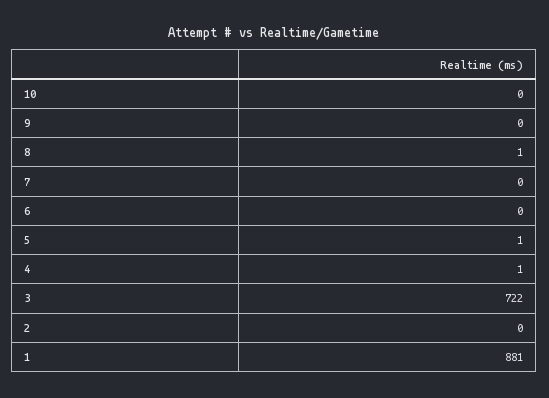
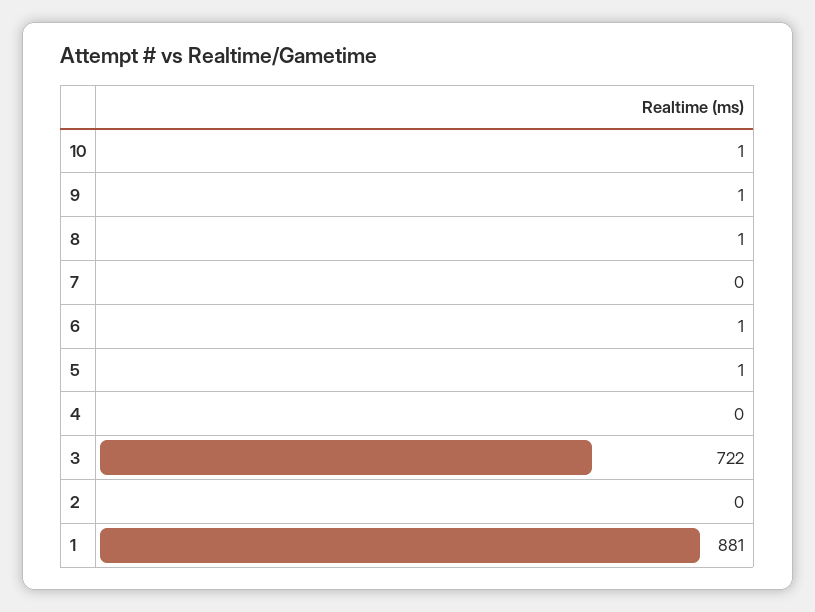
  {
-   "10": 0,
+   "10": 1,
-   "9": 0,
+   "9": 1,
    "8": 1,
    "7": 0,
-   "6": 0,
+   "6": 1,
    "5": 1,
-   "4": 1,
+   "4": 0,
    "3": 722,
    "2": 0,
    "1": 881
  }

